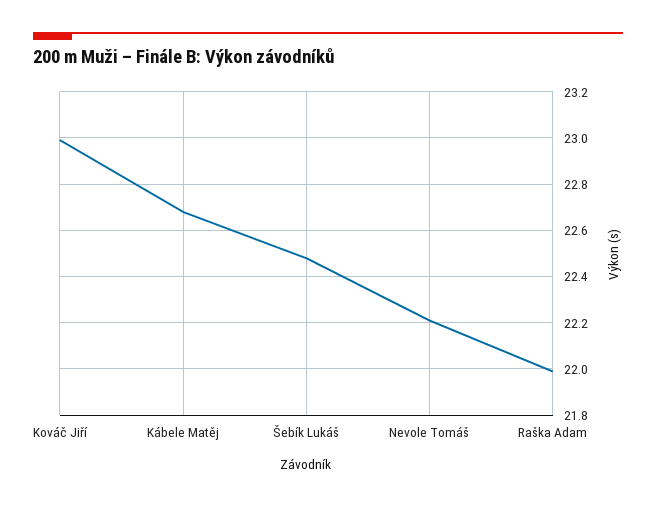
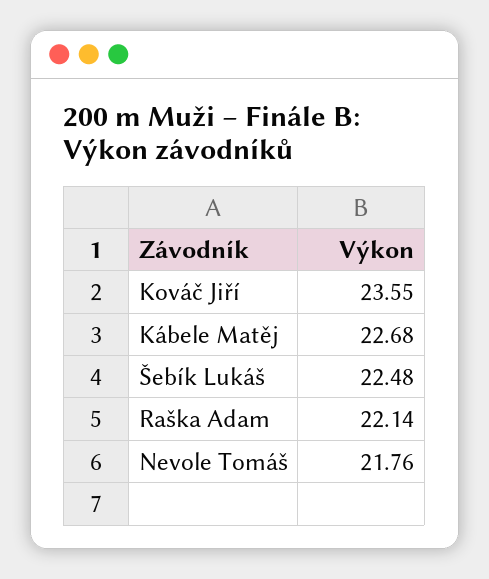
  {
-   "Kováč Jiří": 23,
+   "Kováč Jiří": 23.55,
    "Kábele Matěj": 22.68,
    "Šebík Lukáš": 22.48,
-   "Nevole Tomáš": 22.2,
+   "Nevole Tomáš": 21.76,
-   "Raška Adam": 22
+   "Raška Adam": 22.14
  }

